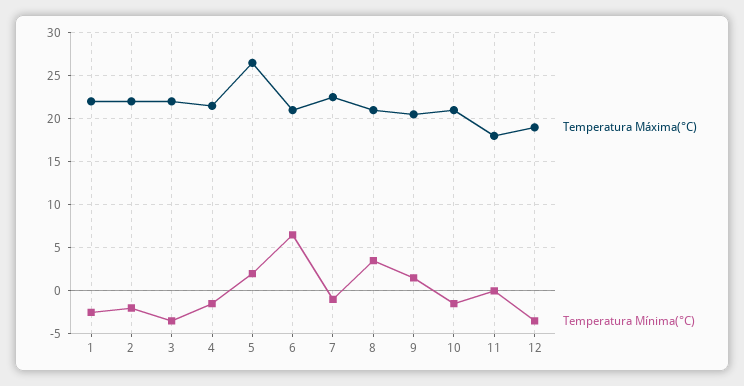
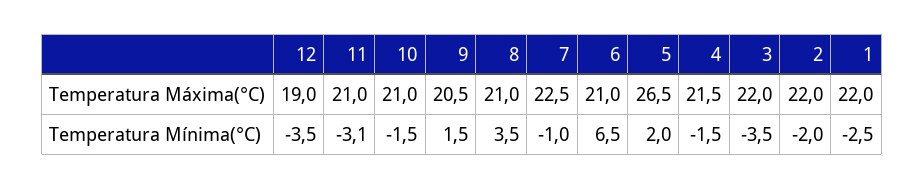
  {
    "Temperatura Máxima(°C)": {
      "1": 22,
      "2": 22,
      "3": 22,
      "4": 21.5,
      "5": 26.5,
      "6": 21,
      "7": 22.5,
      "8": 21,
      "9": 20.5,
      "10": 21,
-     "11": 18,
+     "11": 21,
      "12": 19
    },
    "Temperatura Mínima(°C)": {
      "1": -2.5,
      "2": -2,
      "3": -3.5,
      "4": -1.5,
      "5": 2,
      "6": 6.5,
      "7": -1,
      "8": 3.5,
      "9": 1.5,
      "10": -1.5,
-     "11": 0,
+     "11": -3.1,
      "12": -3.5
    }
  }

